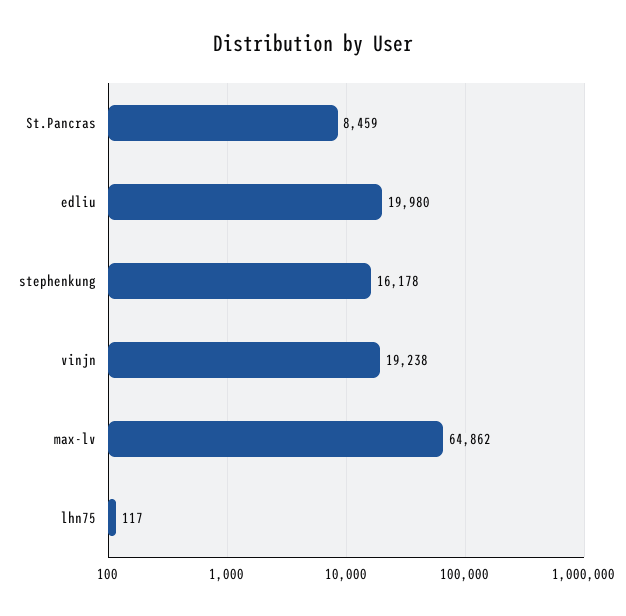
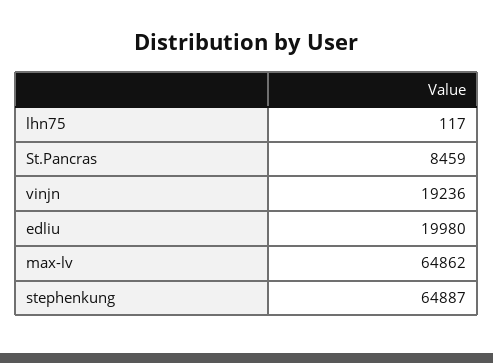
  {
    "St.Pancras": 8459,
    "edliu": 19980,
-   "stephenkung": 16178,
+   "stephenkung": 64887,
-   "vinjn": 19238,
+   "vinjn": 19236,
    "max-lv": 64862,
    "lhn75": 117
  }

